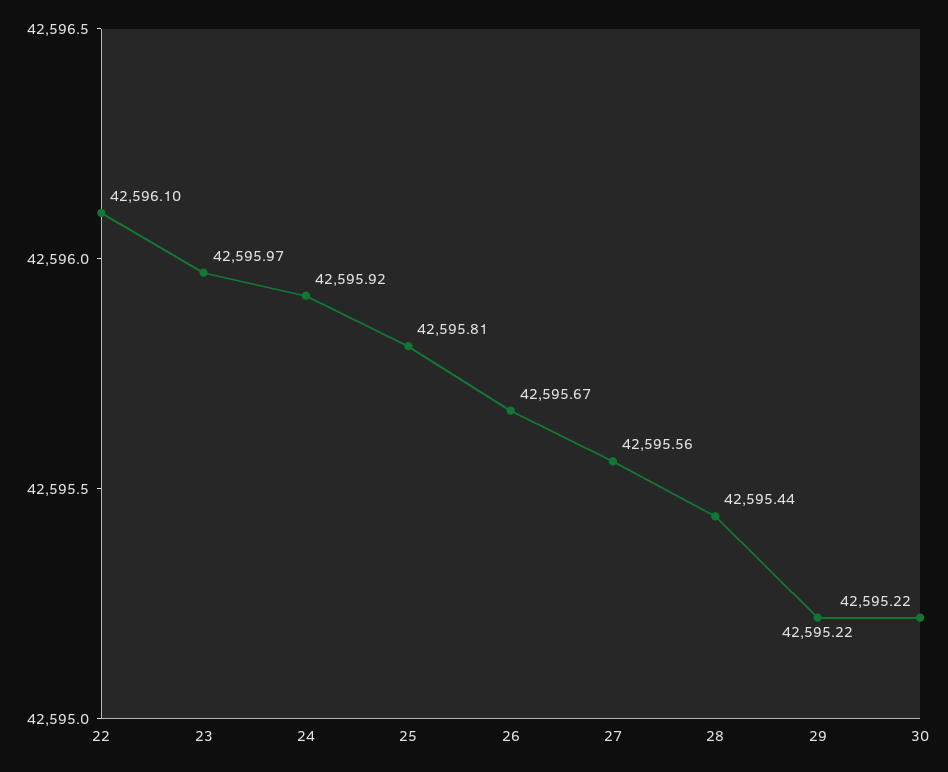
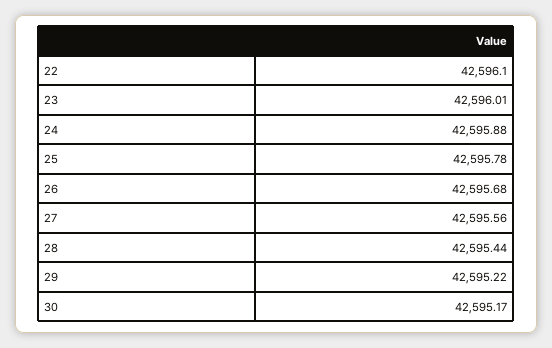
  {
    "22": 42596.1,
-   "23": 42595.97,
+   "23": 42596.01,
-   "24": 42595.92,
+   "24": 42595.88,
-   "25": 42595.81,
+   "25": 42595.78,
-   "26": 42595.67,
+   "26": 42595.68,
    "27": 42595.56,
    "28": 42595.44,
    "29": 42595.22,
-   "30": 42595.22
+   "30": 42595.17
  }

